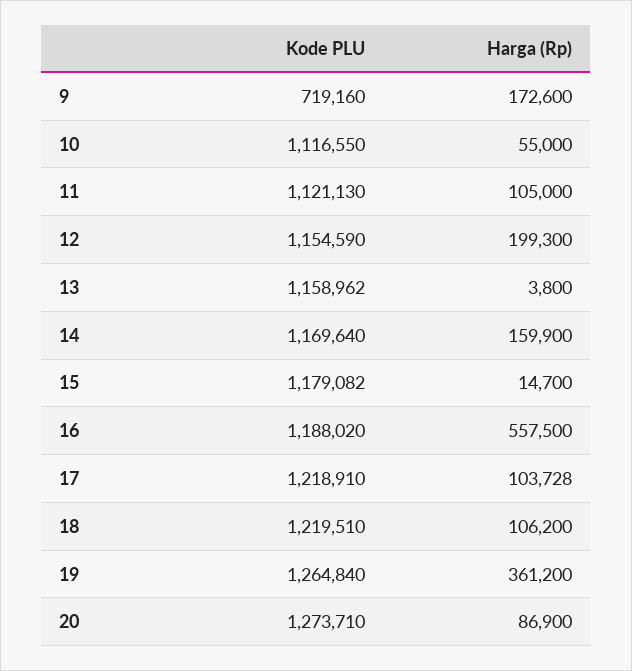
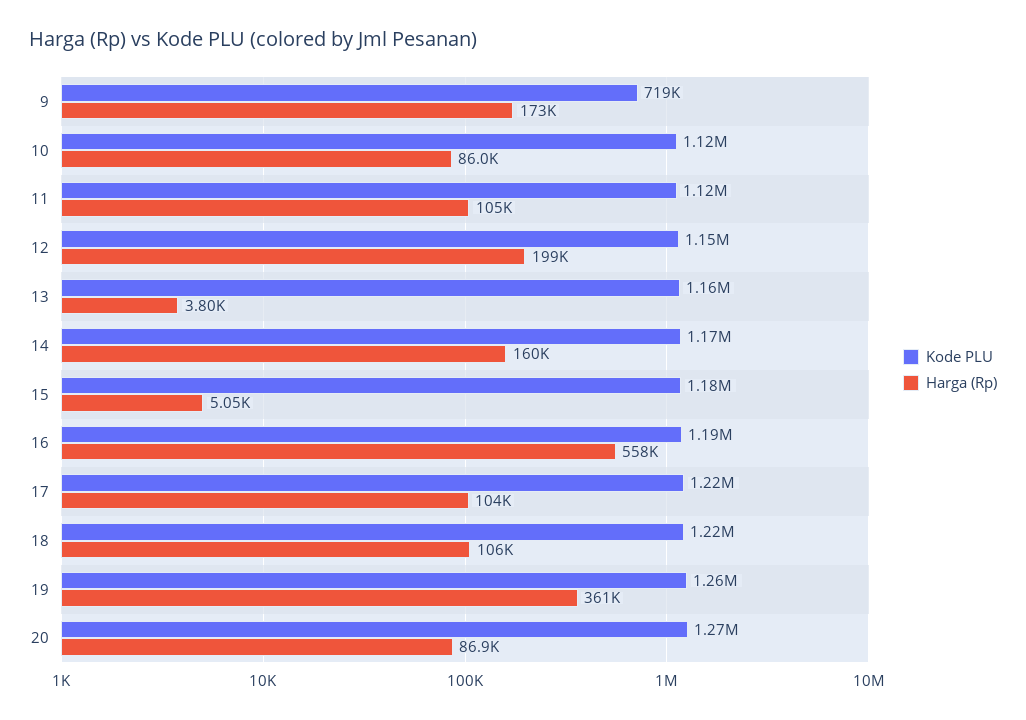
  {
    "Kode PLU": {
      "9": 719160,
      "10": 1116550,
      "11": 1121130,
      "12": 1154590,
      "13": 1158962,
      "14": 1169640,
      "15": 1179082,
      "16": 1188020,
      "17": 1218910,
      "18": 1219510,
      "19": 1264840,
      "20": 1273710
    },
    "Harga (Rp)": {
      "9": 172600,
-     "10": 55000,
+     "10": 86000,
      "11": 105000,
      "12": 199300,
      "13": 3800,
      "14": 159900,
-     "15": 14700,
+     "15": 5050,
      "16": 557500,
      "17": 103728,
      "18": 106200,
      "19": 361200,
      "20": 86900
    }
  }

